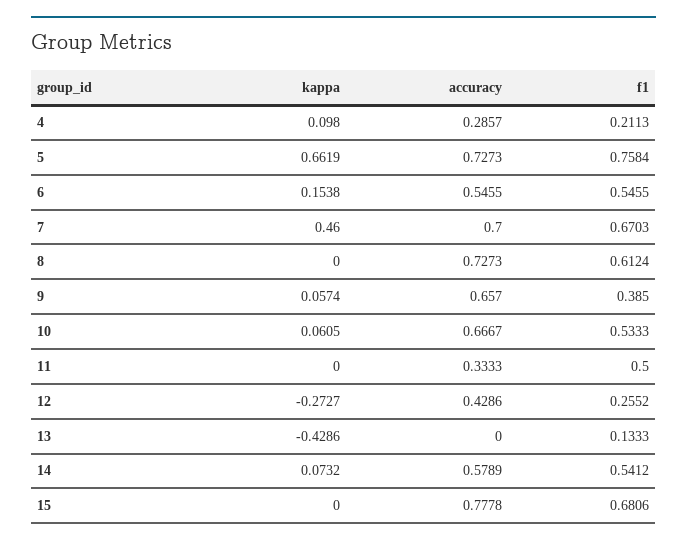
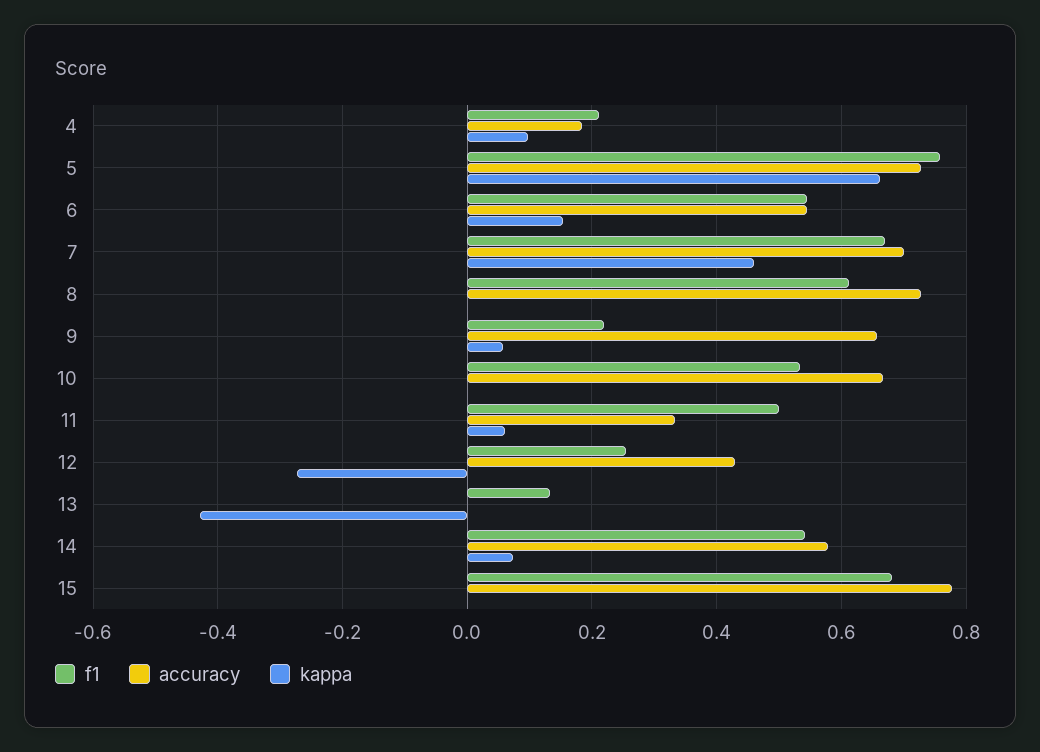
  {
    "kappa": {
      "4": 0.098,
      "5": 0.6619,
      "6": 0.1538,
      "7": 0.46,
      "8": 0,
      "9": 0.0574,
-     "10": 0.0605,
+     "10": 0,
-     "11": 0,
+     "11": 0.06,
      "12": -0.2727,
      "13": -0.4286,
      "14": 0.0732,
      "15": 0
    },
    "accuracy": {
-     "4": 0.2857,
+     "4": 0.18,
      "5": 0.7273,
      "6": 0.5455,
      "7": 0.7,
      "8": 0.7273,
      "9": 0.657,
      "10": 0.6667,
      "11": 0.3333,
      "12": 0.4286,
      "13": 0,
      "14": 0.5789,
      "15": 0.7778
    },
    "f1": {
      "4": 0.2113,
      "5": 0.7584,
      "6": 0.5455,
      "7": 0.6703,
      "8": 0.6124,
-     "9": 0.385,
+     "9": 0.22,
      "10": 0.5333,
      "11": 0.5,
      "12": 0.2552,
      "13": 0.1333,
      "14": 0.5412,
      "15": 0.6806
    }
  }

